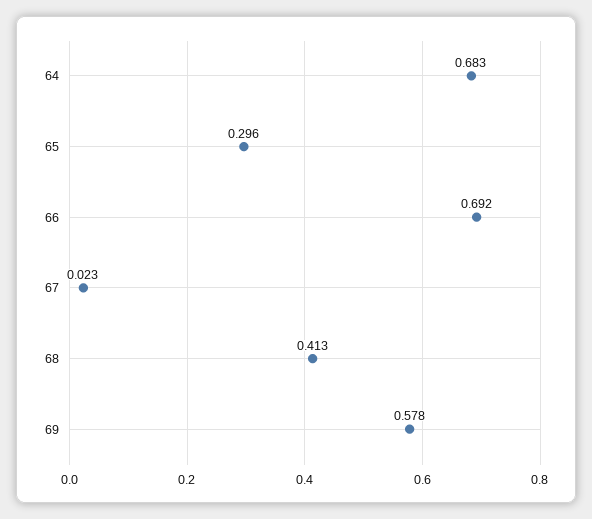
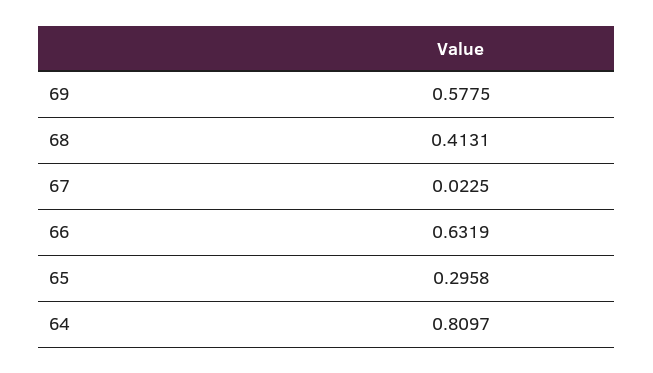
  {
-   "64": 0.683,
+   "64": 0.8097,
    "65": 0.2958,
-   "66": 0.692,
+   "66": 0.6319,
    "67": 0.0225,
    "68": 0.4131,
    "69": 0.5775
  }

